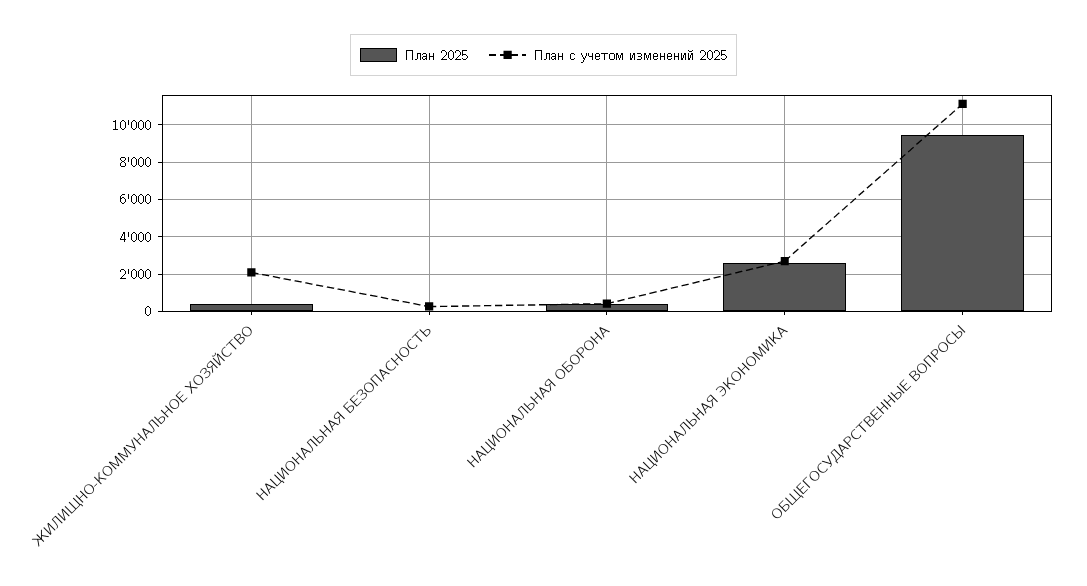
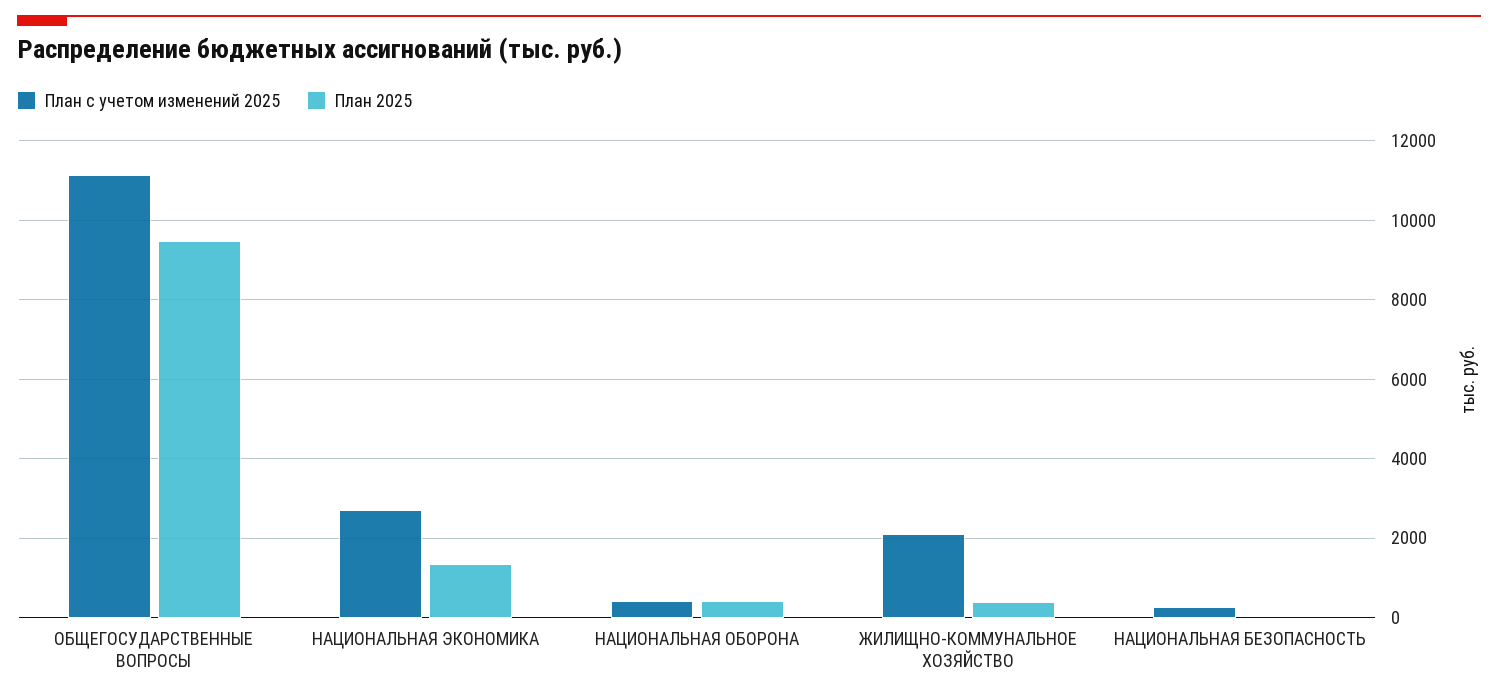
  {
    "План 2025": {
      "ЖИЛИЩНО-КОММУНАЛЬНОЕ ХОЗЯЙСТВО": 400,
      "НАЦИОНАЛЬНАЯ БЕЗОПАСНОСТЬ": 0,
      "НАЦИОНАЛЬНАЯ ОБОРОНА": 400,
-     "НАЦИОНАЛЬНАЯ ЭКОНОМИКА": 2500,
+     "НАЦИОНАЛЬНАЯ ЭКОНОМИКА": 1400,
      "ОБЩЕГОСУДАРСТВЕННЫЕ ВОПРОСЫ": 9400
    },
    "План с учетом изменений 2025": {
      "ЖИЛИЩНО-КОММУНАЛЬНОЕ ХОЗЯЙСТВО": 2000,
      "НАЦИОНАЛЬНАЯ БЕЗОПАСНОСТЬ": 200,
      "НАЦИОНАЛЬНАЯ ОБОРОНА": 400,
      "НАЦИОНАЛЬНАЯ ЭКОНОМИКА": 2600,
      "ОБЩЕГОСУДАРСТВЕННЫЕ ВОПРОСЫ": 11200
    }
  }

